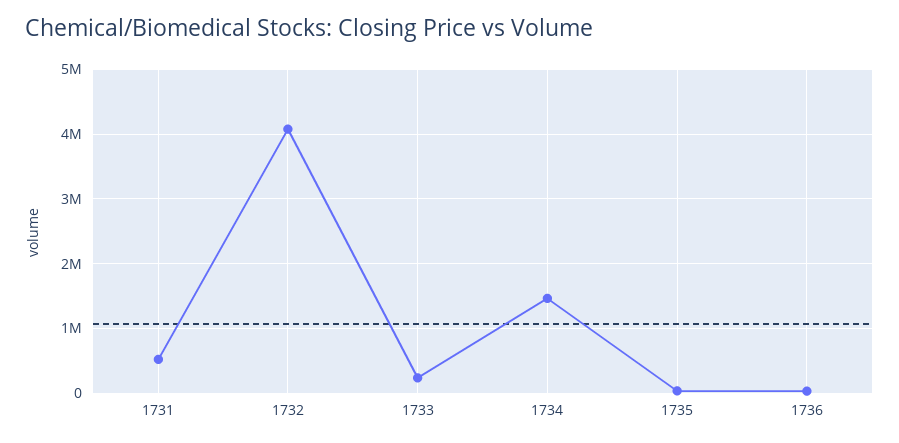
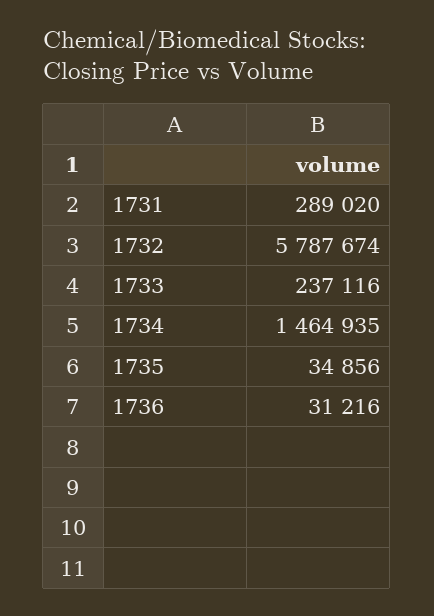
  {
-   "1731": 500000,
+   "1731": 289020,
-   "1732": 4100000,
+   "1732": 5787674,
    "1733": 237116,
    "1734": 1464935,
    "1735": 34856,
    "1736": 31216
  }

